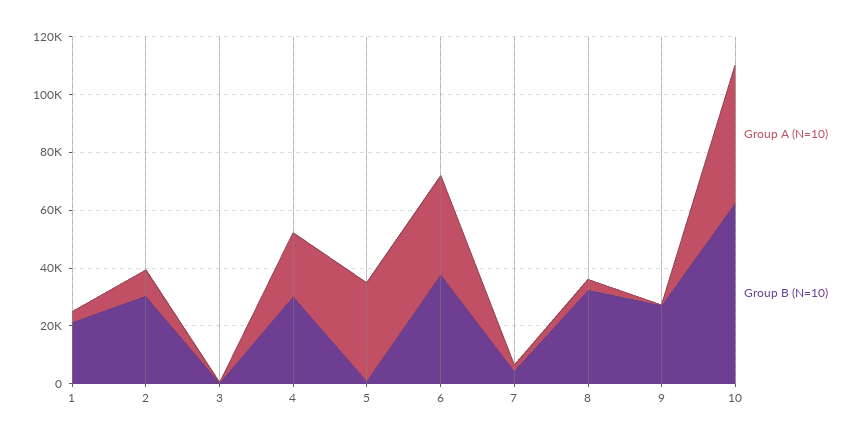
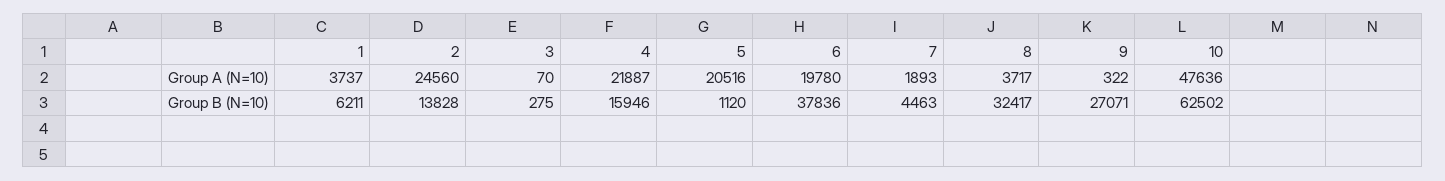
  {
    "Group A (N=10)": {
      "1": 3737,
-     "2": 10000,
+     "2": 24560,
      "3": 70,
      "4": 21887,
-     "5": 35000,
+     "5": 20516,
-     "6": 35000,
+     "6": 19780,
      "7": 1893,
      "8": 3717,
      "9": 322,
      "10": 47636
    },
    "Group B (N=10)": {
-     "1": 20000,
+     "1": 6211,
-     "2": 30000,
+     "2": 13828,
      "3": 275,
-     "4": 30000,
+     "4": 15946,
      "5": 1120,
      "6": 37836,
      "7": 4463,
      "8": 32417,
      "9": 27071,
      "10": 62502
    }
  }

